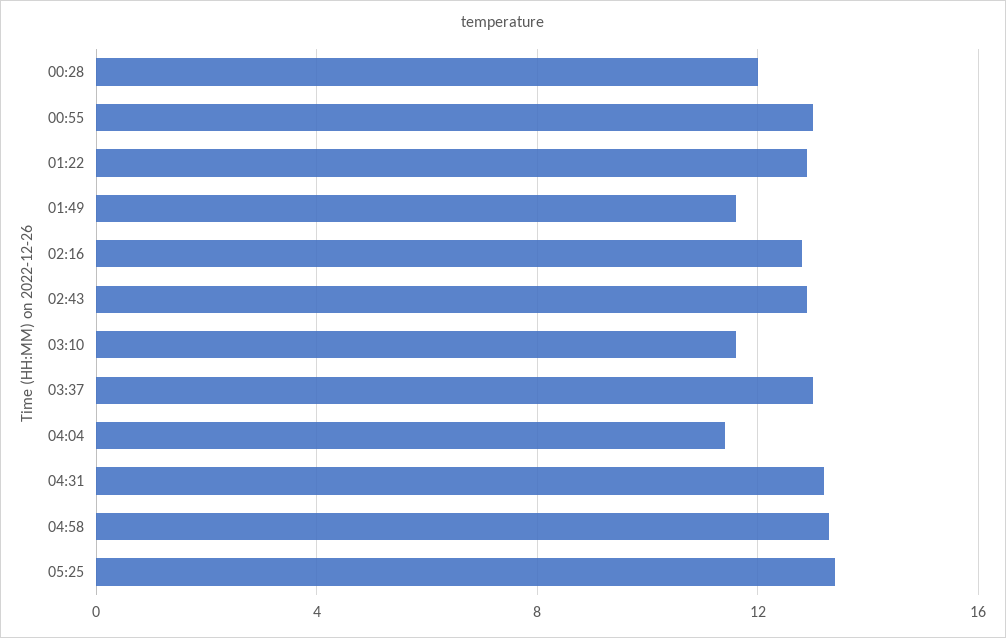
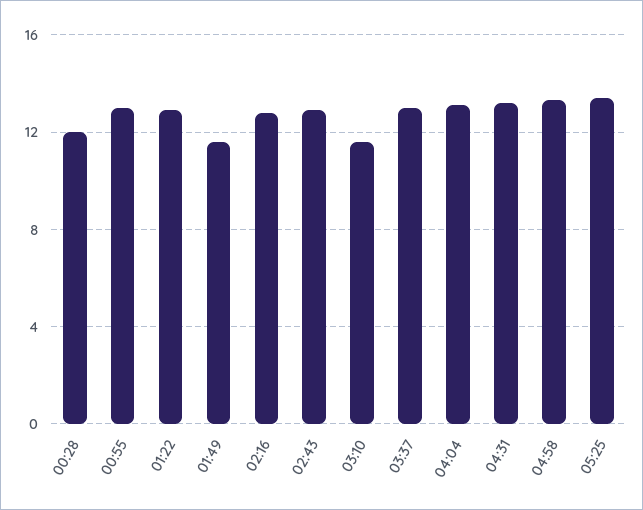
  {
    "00:28": 12,
    "00:55": 13,
    "01:22": 13,
    "01:49": 11.5,
    "02:16": 13,
    "02:43": 13,
    "03:10": 11.5,
    "03:37": 13,
-   "04:04": 11.5,
+   "04:04": 13,
    "04:31": 13,
    "04:58": 13.5,
    "05:25": 13.5
  }

